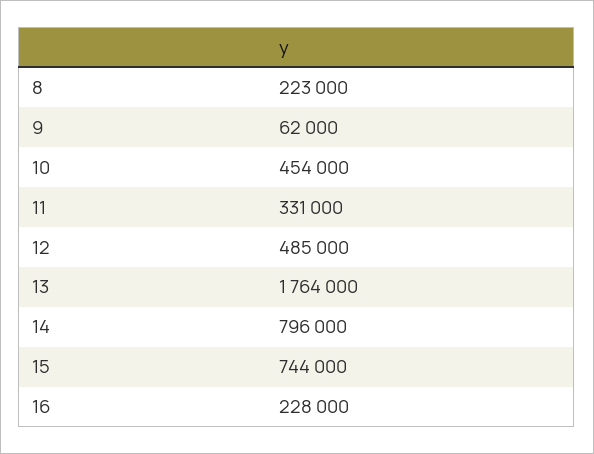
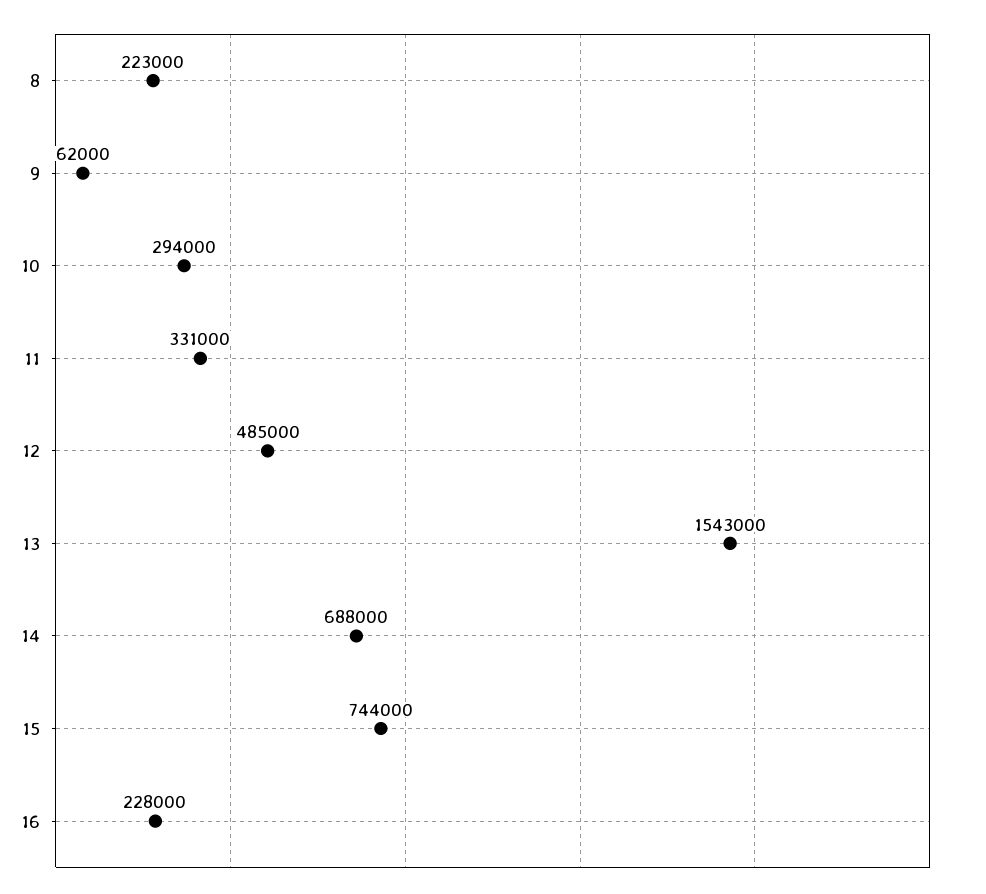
  {
    "8": 223000,
    "9": 62000,
-   "10": 454000,
+   "10": 294000,
    "11": 331000,
    "12": 485000,
-   "13": 1764000,
+   "13": 1543000,
-   "14": 796000,
+   "14": 688000,
    "15": 744000,
    "16": 228000
  }

